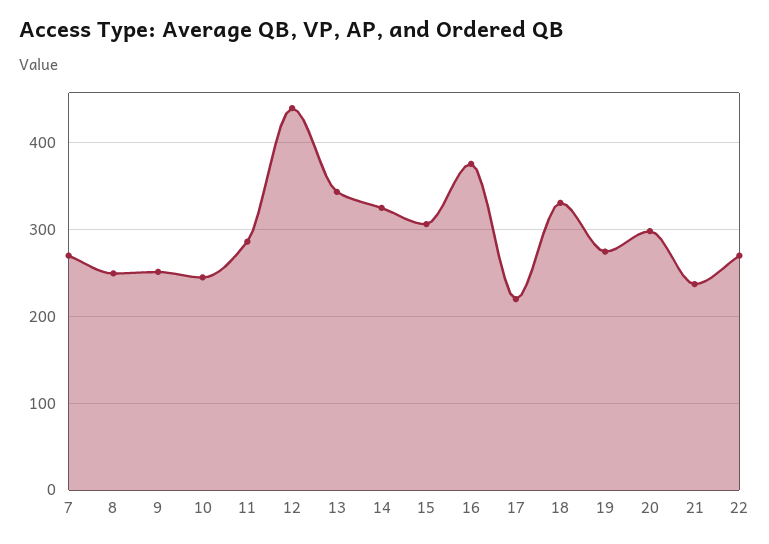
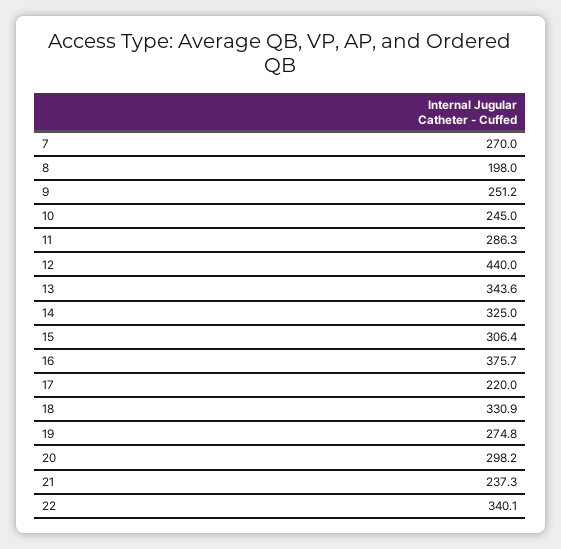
  {
    "7": 270,
-   "8": 250,
+   "8": 198,
    "9": 251.2,
    "10": 245,
    "11": 286.3,
    "12": 440,
    "13": 343.6,
    "14": 325,
    "15": 306.4,
    "16": 375.7,
    "17": 220,
    "18": 330.9,
    "19": 274.8,
    "20": 298.2,
    "21": 237.3,
-   "22": 270
+   "22": 340.1
  }

